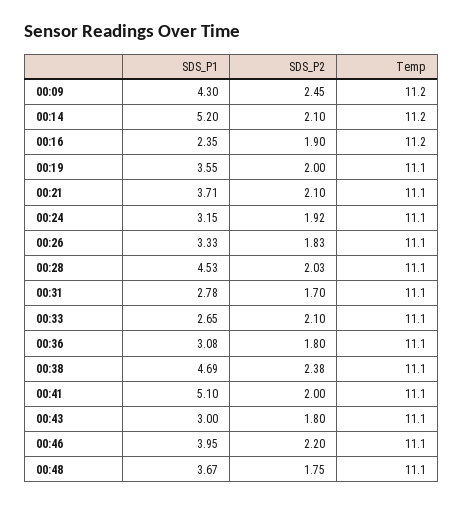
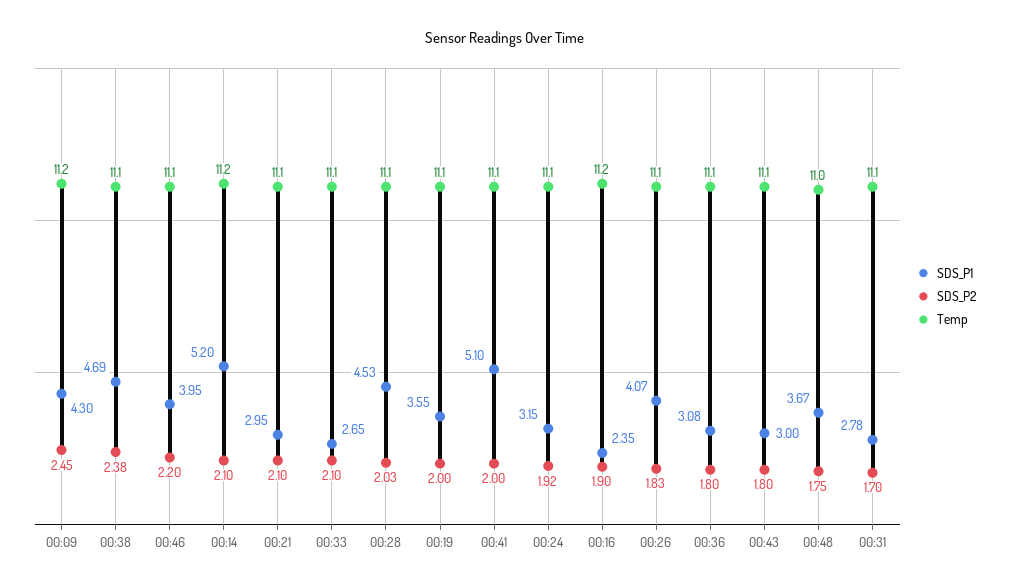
  {
    "SDS_P1": {
      "00:09": 4.3,
      "00:14": 5.2,
      "00:16": 2.35,
      "00:19": 3.55,
-     "00:21": 3.71,
+     "00:21": 2.95,
      "00:24": 3.15,
-     "00:26": 3.33,
+     "00:26": 4.07,
      "00:28": 4.53,
      "00:31": 2.78,
      "00:33": 2.65,
      "00:36": 3.08,
      "00:38": 4.69,
      "00:41": 5.1,
      "00:43": 3,
      "00:46": 3.95,
      "00:48": 3.67
    },
    "SDS_P2": {
      "00:09": 2.45,
      "00:14": 2.1,
      "00:16": 1.9,
      "00:19": 2,
      "00:21": 2.1,
      "00:24": 1.92,
      "00:26": 1.83,
      "00:28": 2.03,
      "00:31": 1.7,
      "00:33": 2.1,
      "00:36": 1.8,
      "00:38": 2.38,
      "00:41": 2,
      "00:43": 1.8,
      "00:46": 2.2,
      "00:48": 1.75
    },
    "Temp": {
      "00:09": 11.2,
      "00:14": 11.2,
      "00:16": 11.2,
      "00:19": 11.1,
      "00:21": 11.1,
      "00:24": 11.1,
      "00:26": 11.1,
      "00:28": 11.1,
      "00:31": 11.1,
      "00:33": 11.1,
      "00:36": 11.1,
      "00:38": 11.1,
      "00:41": 11.1,
      "00:43": 11.1,
      "00:46": 11.1,
-     "00:48": 11.1
+     "00:48": 11
    }
  }

